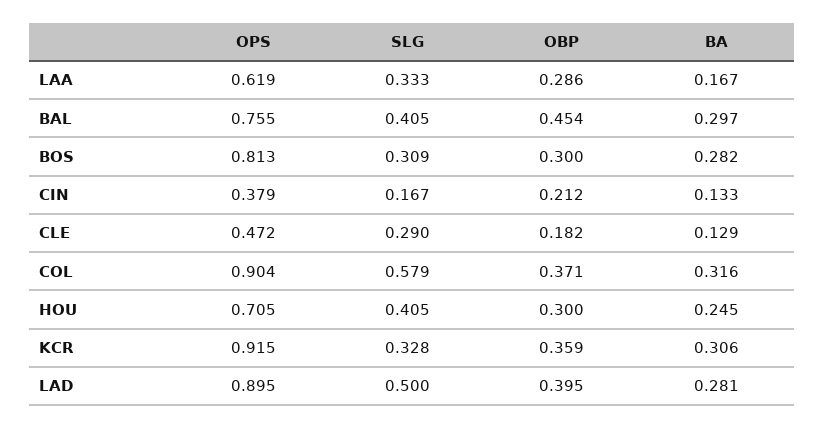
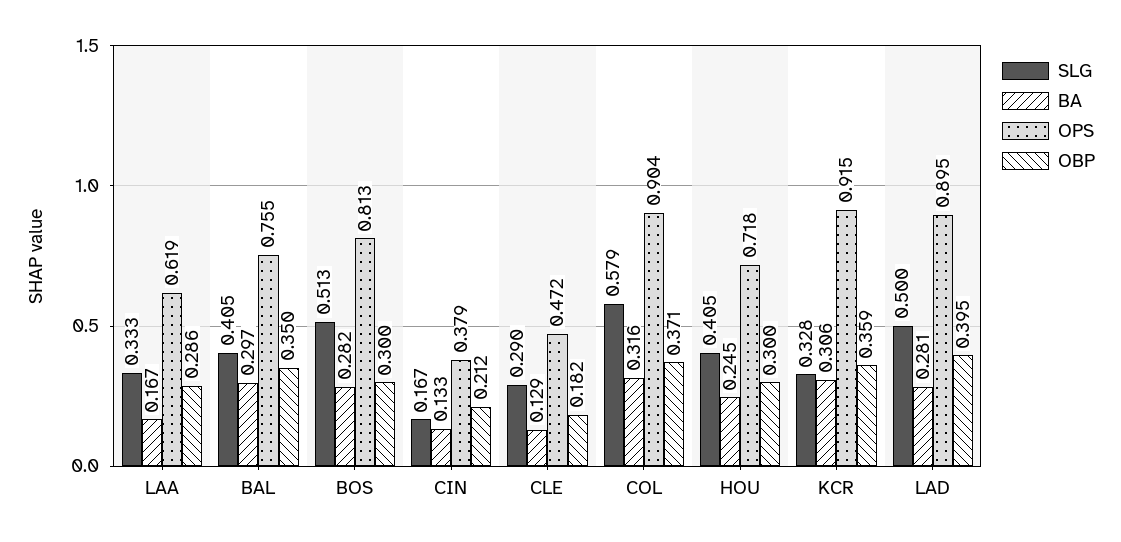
  {
    "OPS": {
      "LAA": 0.619,
      "BAL": 0.755,
      "BOS": 0.813,
      "CIN": 0.379,
      "CLE": 0.472,
      "COL": 0.904,
-     "HOU": 0.705,
+     "HOU": 0.718,
      "KCR": 0.915,
      "LAD": 0.895
    },
    "SLG": {
      "LAA": 0.333,
      "BAL": 0.405,
-     "BOS": 0.309,
+     "BOS": 0.513,
      "CIN": 0.167,
      "CLE": 0.29,
      "COL": 0.579,
      "HOU": 0.405,
      "KCR": 0.328,
      "LAD": 0.5
    },
    "OBP": {
      "LAA": 0.286,
-     "BAL": 0.454,
+     "BAL": 0.35,
      "BOS": 0.3,
      "CIN": 0.212,
      "CLE": 0.182,
      "COL": 0.371,
      "HOU": 0.3,
      "KCR": 0.359,
      "LAD": 0.395
    },
    "BA": {
      "LAA": 0.167,
      "BAL": 0.297,
      "BOS": 0.282,
      "CIN": 0.133,
      "CLE": 0.129,
      "COL": 0.316,
      "HOU": 0.245,
      "KCR": 0.306,
      "LAD": 0.281
    }
  }

